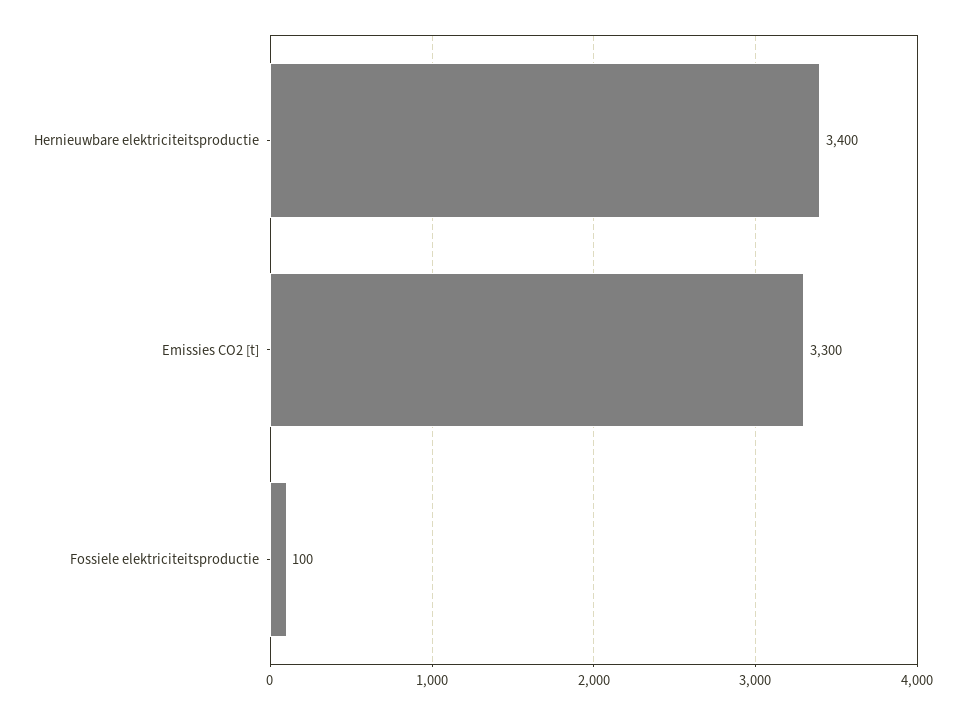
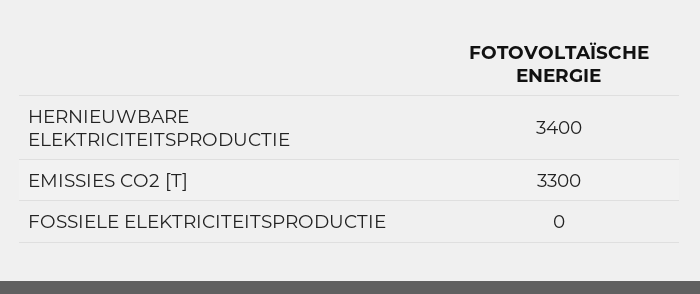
  {
    "Hernieuwbare elektriciteitsproductie": 3400,
    "Emissies CO2 [t]": 3300,
-   "Fossiele elektriciteitsproductie": 100
+   "Fossiele elektriciteitsproductie": 0
  }

